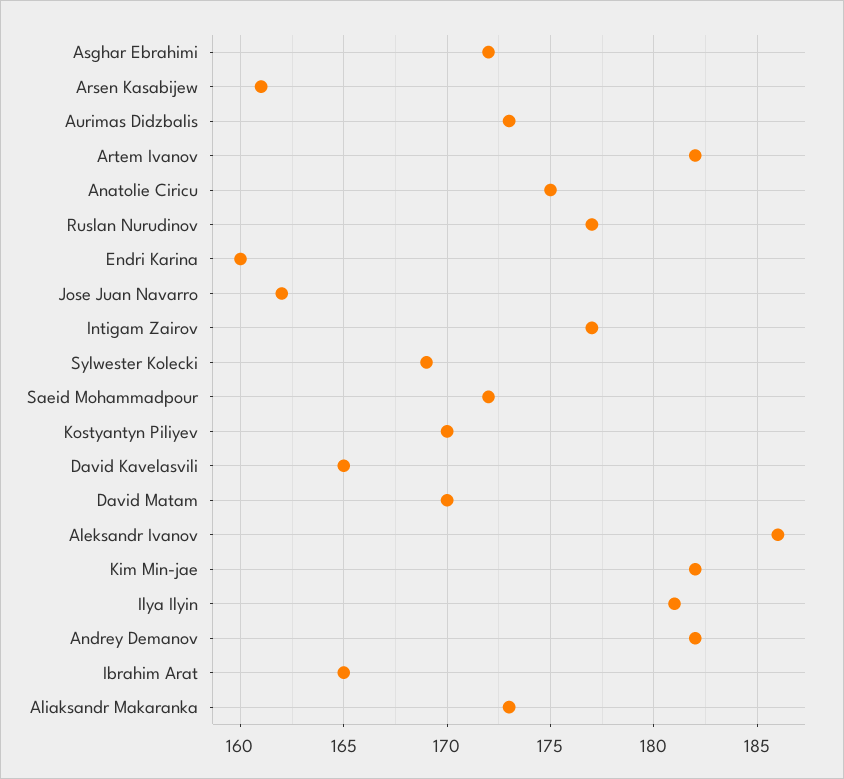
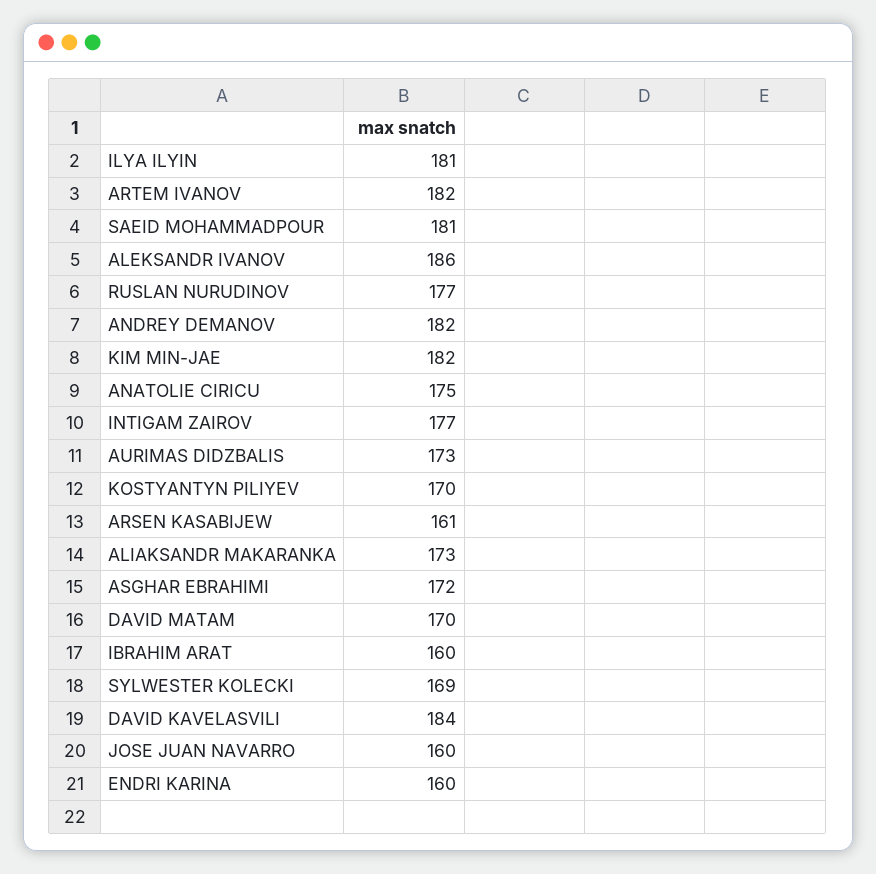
  {
    "Asghar Ebrahimi": 172,
    "Arsen Kasabijew": 161,
    "Aurimas Didzbalis": 173,
    "Artem Ivanov": 182,
    "Anatolie Ciricu": 175,
    "Ruslan Nurudinov": 177,
    "Endri Karina": 160,
-   "Jose Juan Navarro": 162,
+   "Jose Juan Navarro": 160,
    "Intigam Zairov": 177,
    "Sylwester Kolecki": 169,
-   "Saeid Mohammadpour": 172,
+   "Saeid Mohammadpour": 181,
    "Kostyantyn Piliyev": 170,
-   "David Kavelasvili": 165,
+   "David Kavelasvili": 184,
    "David Matam": 170,
    "Aleksandr Ivanov": 186,
    "Kim Min-jae": 182,
    "Ilya Ilyin": 181,
    "Andrey Demanov": 182,
-   "Ibrahim Arat": 165,
+   "Ibrahim Arat": 160,
    "Aliaksandr Makaranka": 173
  }

